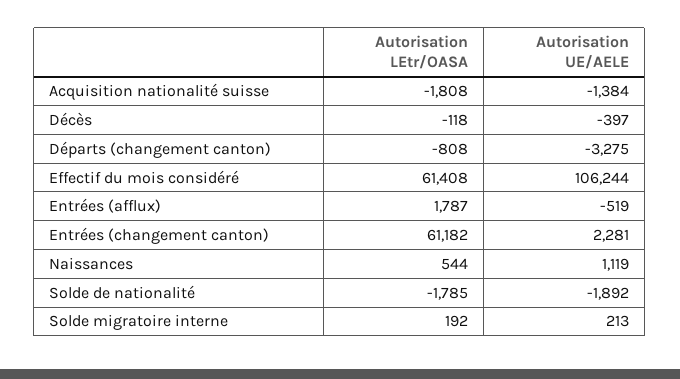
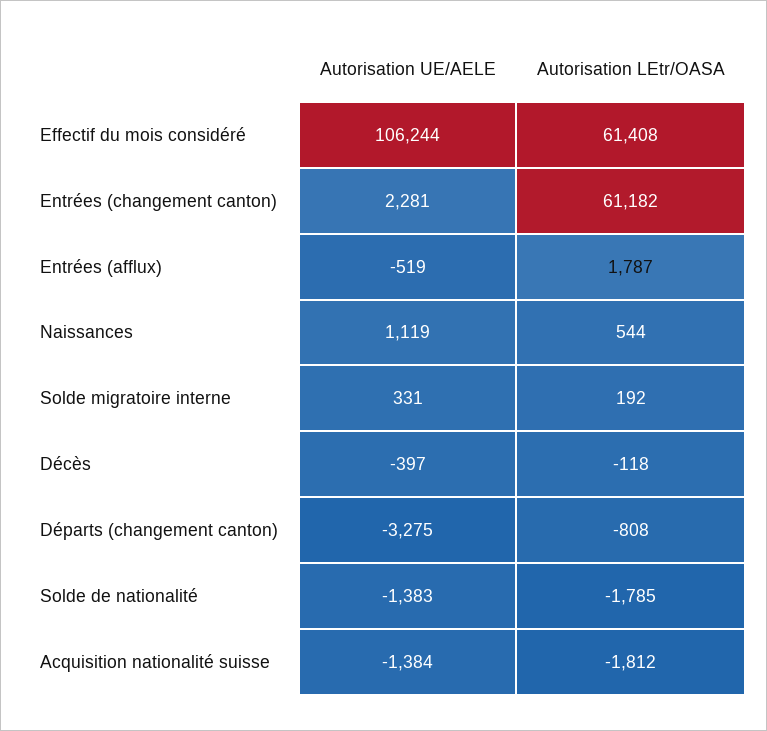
  {
    "Autorisation LEtr/OASA": {
-     "Acquisition nationalité suisse": -1808,
+     "Acquisition nationalité suisse": -1812,
      "Décès": -118,
      "Départs (changement canton)": -808,
      "Effectif du mois considéré": 61408,
      "Entrées (afflux)": 1787,
      "Entrées (changement canton)": 61182,
      "Naissances": 544,
      "Solde de nationalité": -1785,
      "Solde migratoire interne": 192
    },
    "Autorisation UE/AELE": {
      "Acquisition nationalité suisse": -1384,
      "Décès": -397,
      "Départs (changement canton)": -3275,
      "Effectif du mois considéré": 106244,
      "Entrées (afflux)": -519,
      "Entrées (changement canton)": 2281,
      "Naissances": 1119,
-     "Solde de nationalité": -1892,
+     "Solde de nationalité": -1383,
-     "Solde migratoire interne": 213
+     "Solde migratoire interne": 331
    }
  }

